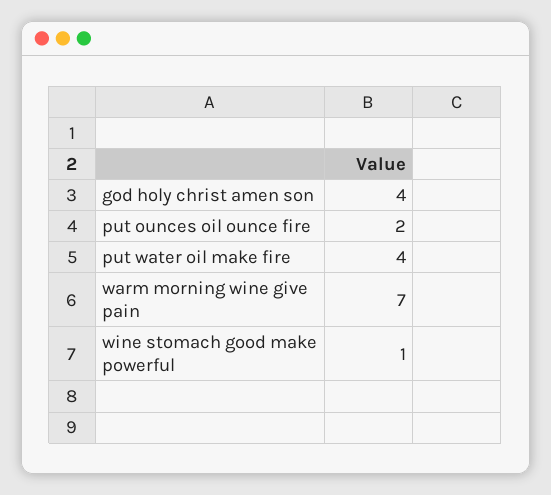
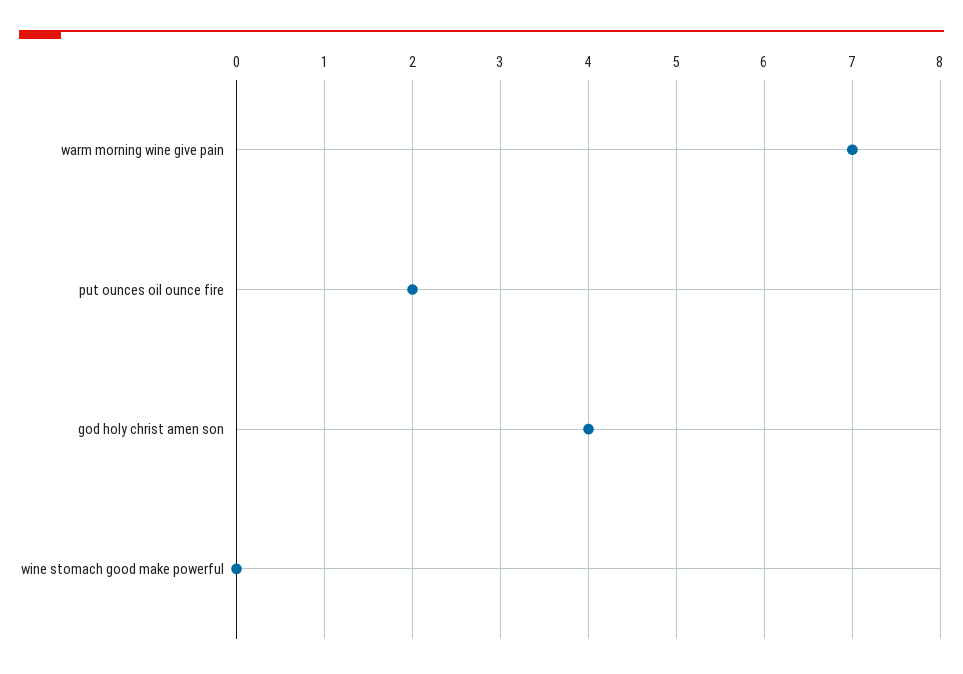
  {
    "god holy christ amen son": 4,
    "put ounces oil ounce fire": 2,
-   "put water oil make fire": 4,
    "warm morning wine give pain": 7,
-   "wine stomach good make powerful": 1
+   "wine stomach good make powerful": 0
  }

